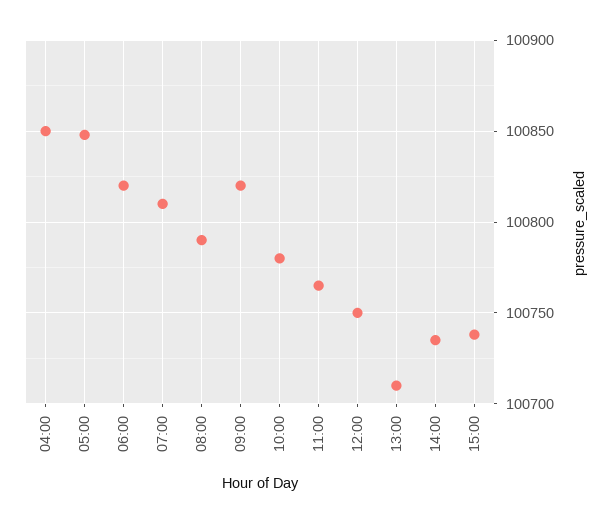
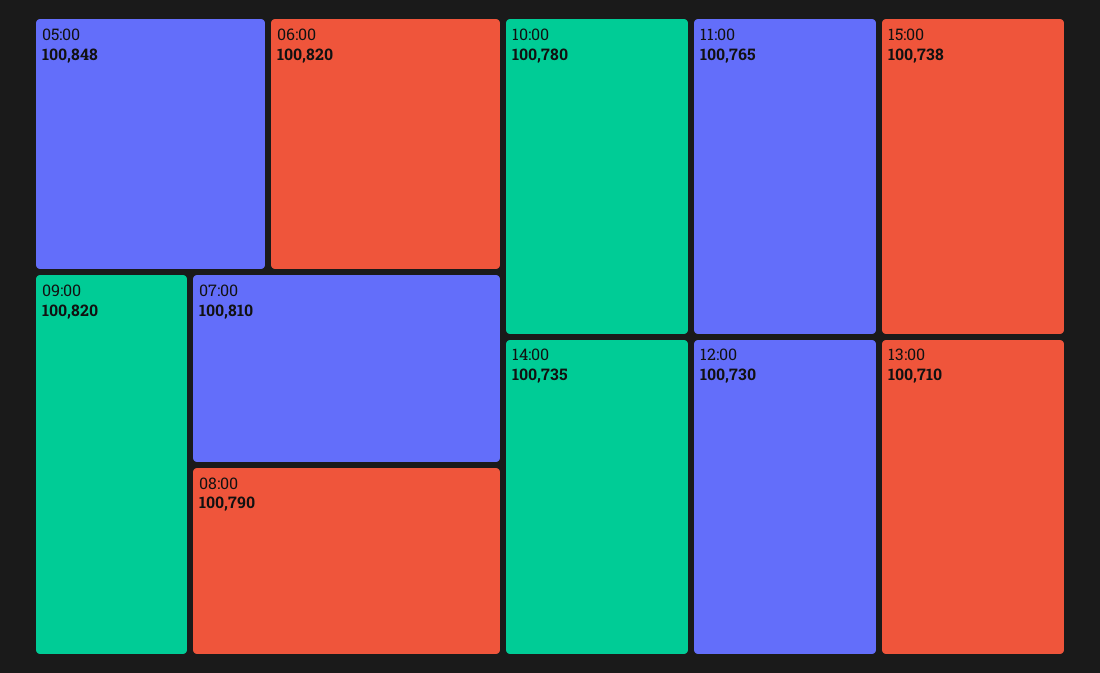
  {
-   "04:00": 100850,
    "05:00": 100848,
    "06:00": 100820,
    "07:00": 100810,
    "08:00": 100790,
    "09:00": 100820,
    "10:00": 100780,
    "11:00": 100765,
-   "12:00": 100750,
+   "12:00": 100730,
    "13:00": 100710,
    "14:00": 100735,
    "15:00": 100738
  }

